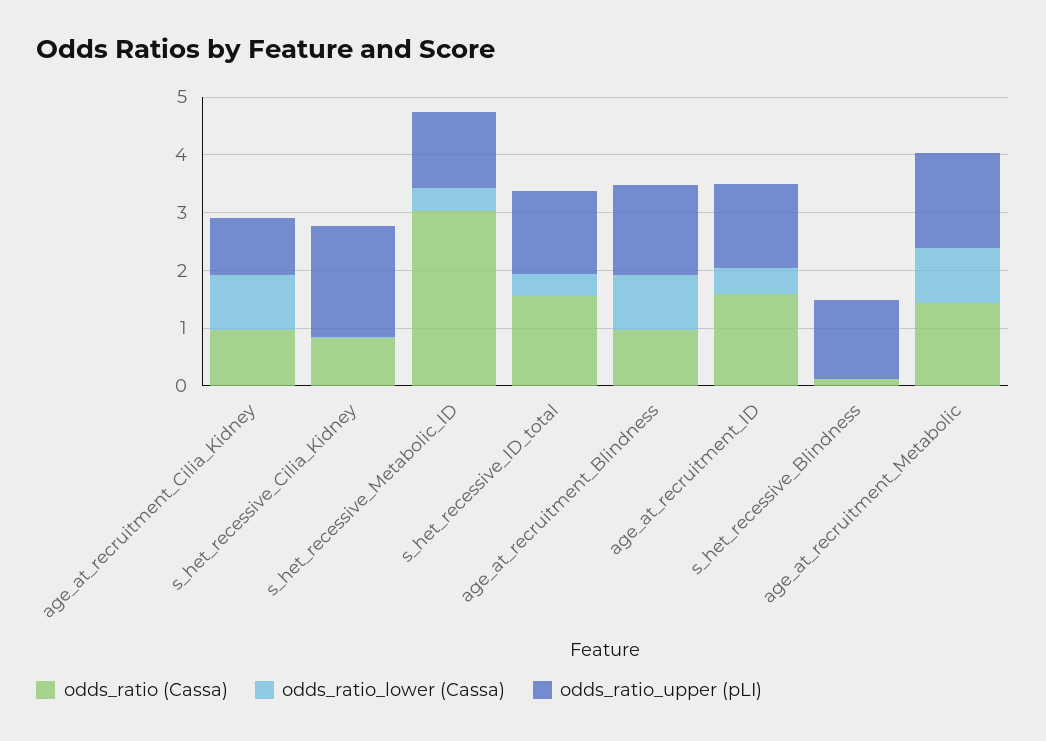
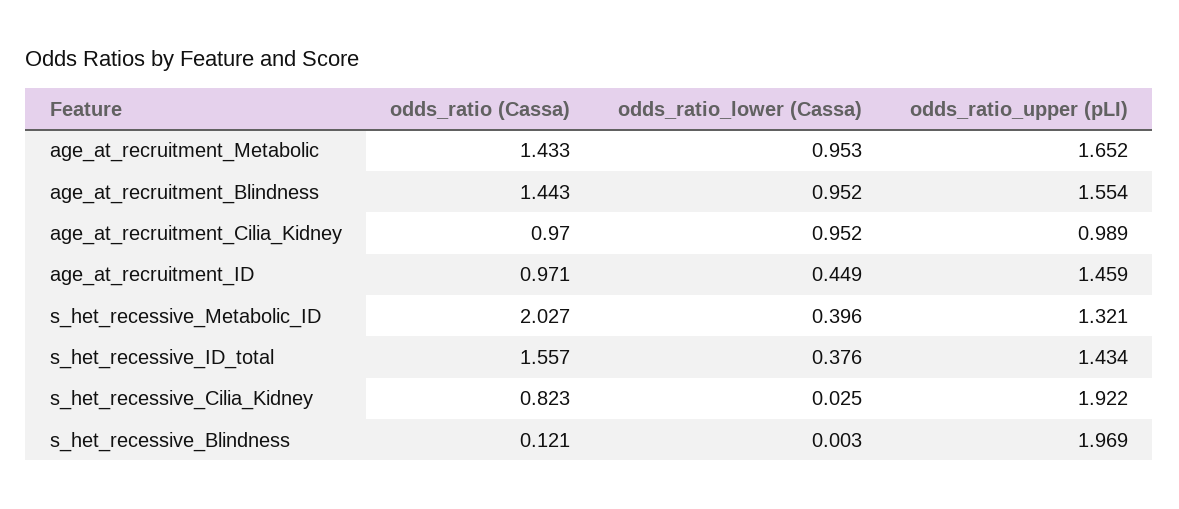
  {
    "odds_ratio (Cassa)": {
      "age_at_recruitment_Cilia_Kidney": 0.97,
      "s_het_recessive_Cilia_Kidney": 0.823,
-     "s_het_recessive_Metabolic_ID": 3,
+     "s_het_recessive_Metabolic_ID": 2.027,
      "s_het_recessive_ID_total": 1.557,
-     "age_at_recruitment_Blindness": 1,
+     "age_at_recruitment_Blindness": 1.443,
-     "age_at_recruitment_ID": 1.6,
+     "age_at_recruitment_ID": 0.971,
      "s_het_recessive_Blindness": 0.121,
      "age_at_recruitment_Metabolic": 1.433
    },
    "odds_ratio_lower (Cassa)": {
      "age_at_recruitment_Cilia_Kidney": 0.952,
      "s_het_recessive_Cilia_Kidney": 0.025,
      "s_het_recessive_Metabolic_ID": 0.396,
      "s_het_recessive_ID_total": 0.376,
      "age_at_recruitment_Blindness": 0.952,
      "age_at_recruitment_ID": 0.449,
      "s_het_recessive_Blindness": 0.003,
      "age_at_recruitment_Metabolic": 0.953
    },
    "odds_ratio_upper (pLI)": {
      "age_at_recruitment_Cilia_Kidney": 0.989,
      "s_het_recessive_Cilia_Kidney": 1.922,
      "s_het_recessive_Metabolic_ID": 1.321,
      "s_het_recessive_ID_total": 1.434,
      "age_at_recruitment_Blindness": 1.554,
      "age_at_recruitment_ID": 1.459,
-     "s_het_recessive_Blindness": 1.4,
+     "s_het_recessive_Blindness": 1.969,
      "age_at_recruitment_Metabolic": 1.652
    }
  }

